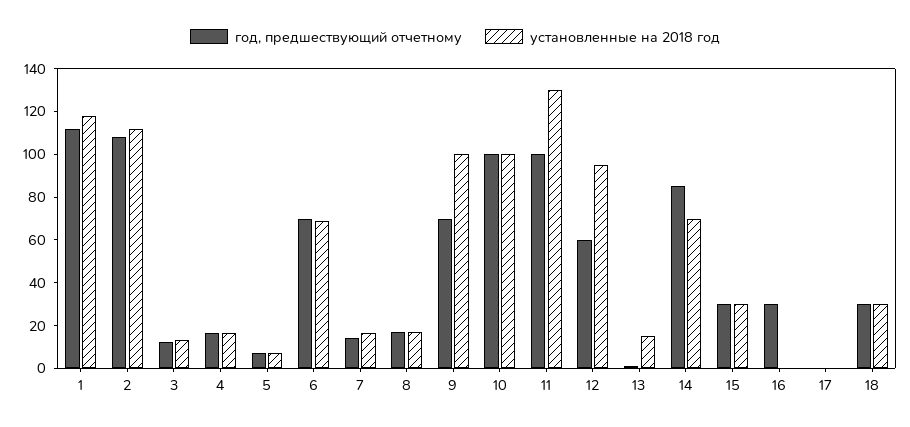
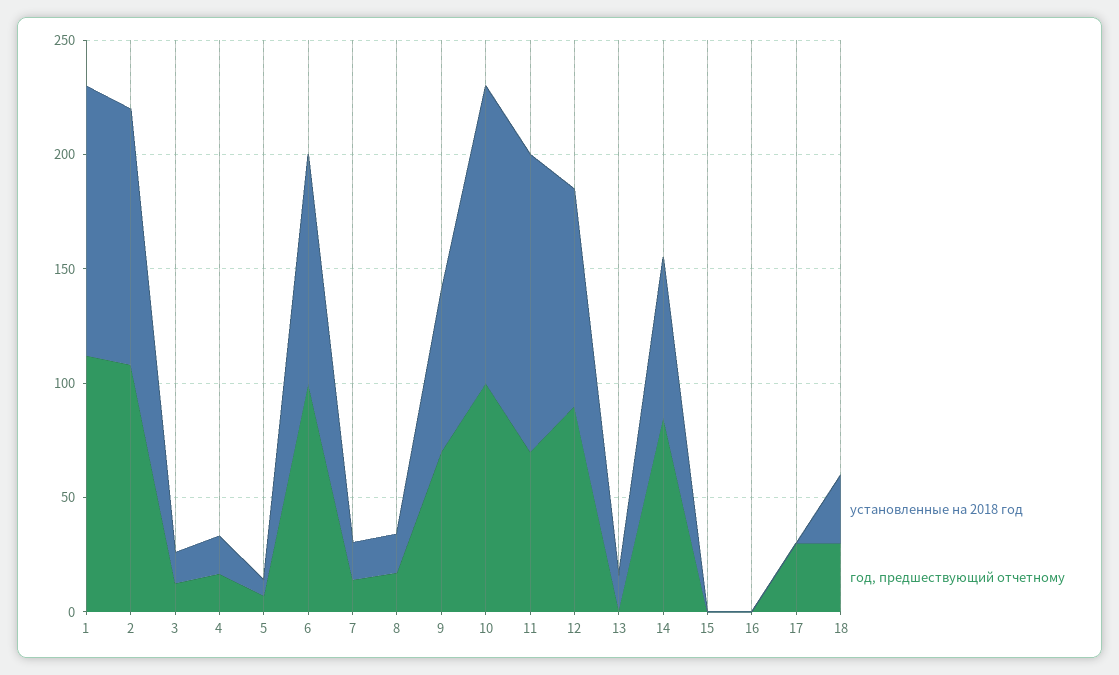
  {
    "год, предшествующий отчетному": {
      "1": 110,
      "2": 110,
      "3": 15,
      "4": 15,
      "5": 5,
-     "6": 70,
+     "6": 100,
      "7": 15,
      "8": 15,
      "9": 70,
      "10": 100,
-     "11": 100,
+     "11": 70,
-     "12": 60,
+     "12": 90,
      "13": 0,
      "14": 85,
-     "15": 30,
+     "15": 0,
-     "16": 30,
+     "16": 0,
-     "17": 0,
+     "17": 30,
      "18": 30
    },
    "установленные на 2018 год": {
      "1": 120,
      "2": 110,
      "3": 15,
      "4": 15,
      "5": 5,
-     "6": 70,
+     "6": 100,
      "7": 15,
      "8": 15,
-     "9": 100,
+     "9": 70,
-     "10": 100,
+     "10": 130,
      "11": 130,
      "12": 95,
      "13": 15,
      "14": 70,
-     "15": 30,
+     "15": 0,
      "16": 0,
      "17": 0,
      "18": 30
    }
  }

